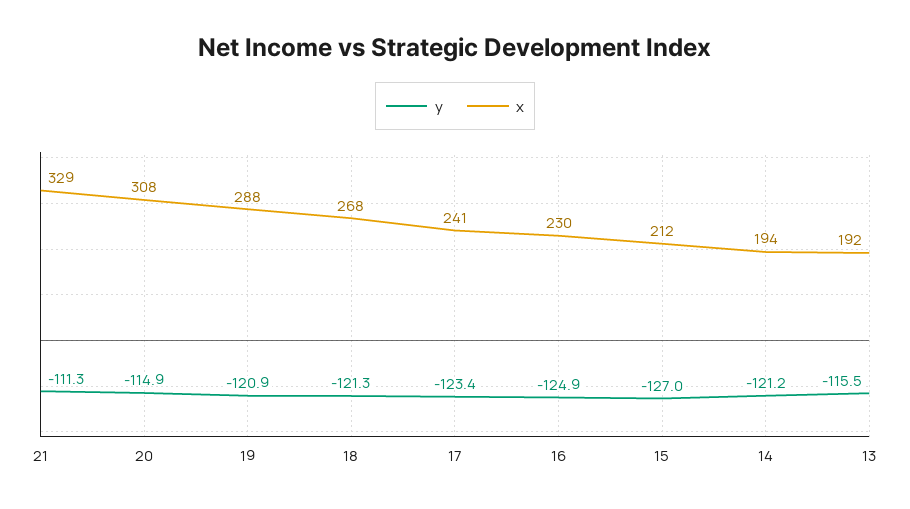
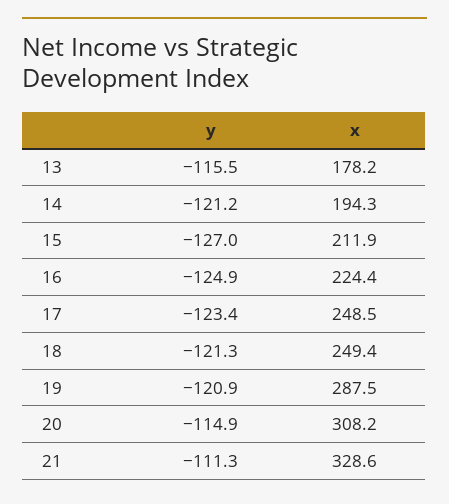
  {
    "y": {
      "21": -111.3,
      "20": -114.9,
      "19": -120.9,
      "18": -121.3,
      "17": -123.4,
      "16": -124.9,
      "15": -127,
      "14": -121.2,
      "13": -115.5
    },
    "x": {
      "21": 328.6,
      "20": 308.2,
      "19": 287.5,
-     "18": 268,
+     "18": 249.4,
-     "17": 241,
+     "17": 248.5,
-     "16": 230,
+     "16": 224.4,
      "15": 211.9,
      "14": 194.3,
-     "13": 192
+     "13": 178.2
    }
  }

